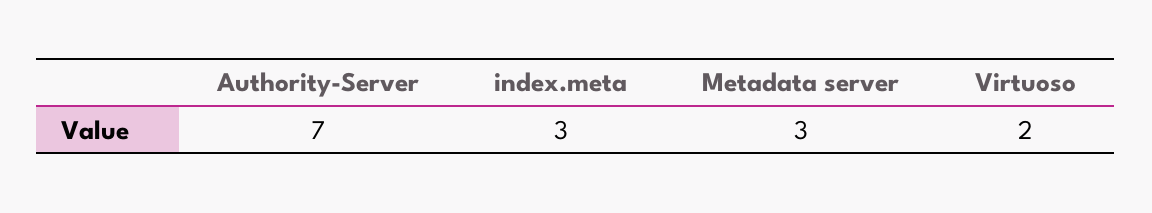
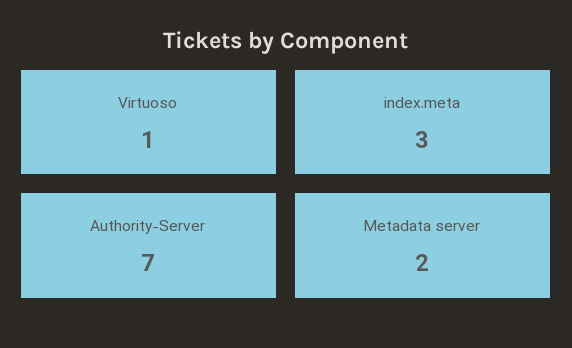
  {
    "Authority-Server": 7,
    "index.meta": 3,
-   "Metadata server": 3,
+   "Metadata server": 2,
-   "Virtuoso": 2
+   "Virtuoso": 1
  }

